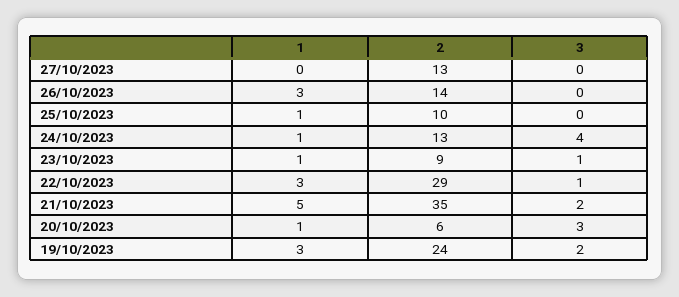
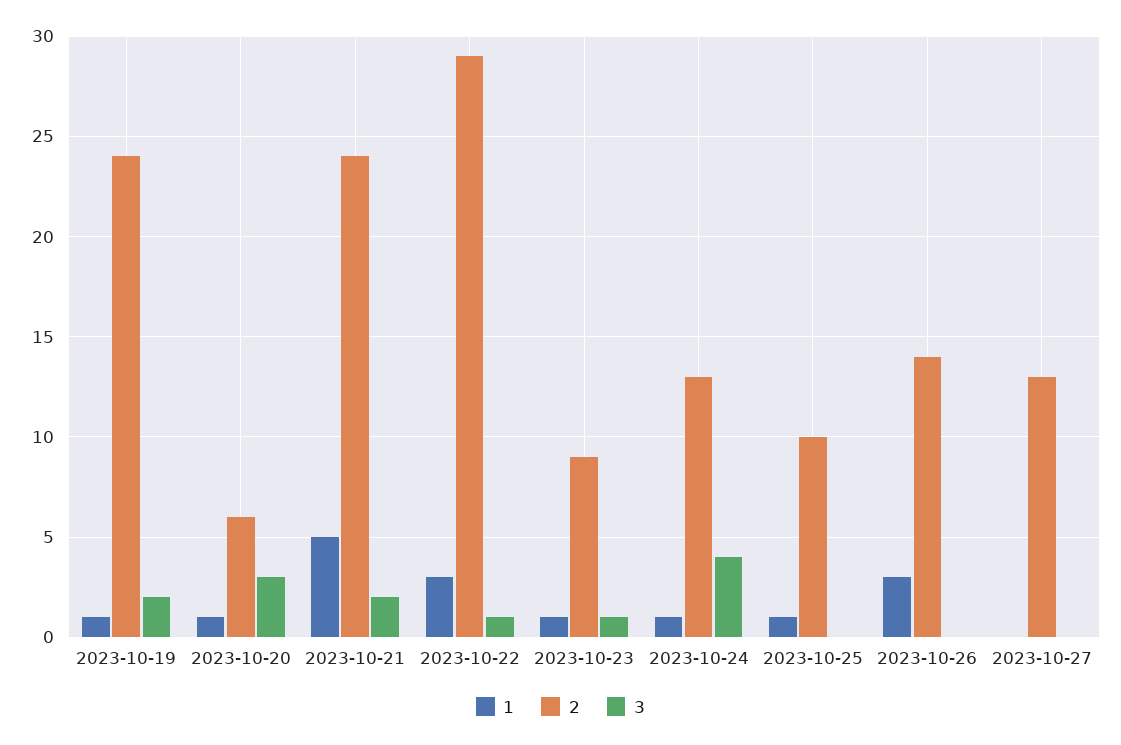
  {
    "1": {
      "27/10/2023": 0,
      "26/10/2023": 3,
      "25/10/2023": 1,
      "24/10/2023": 1,
      "23/10/2023": 1,
      "22/10/2023": 3,
      "21/10/2023": 5,
      "20/10/2023": 1,
-     "19/10/2023": 3
+     "19/10/2023": 1
    },
    "2": {
      "27/10/2023": 13,
      "26/10/2023": 14,
      "25/10/2023": 10,
      "24/10/2023": 13,
      "23/10/2023": 9,
      "22/10/2023": 29,
-     "21/10/2023": 35,
+     "21/10/2023": 24,
      "20/10/2023": 6,
      "19/10/2023": 24
    },
    "3": {
      "27/10/2023": 0,
      "26/10/2023": 0,
      "25/10/2023": 0,
      "24/10/2023": 4,
      "23/10/2023": 1,
      "22/10/2023": 1,
      "21/10/2023": 2,
      "20/10/2023": 3,
      "19/10/2023": 2
    }
  }

